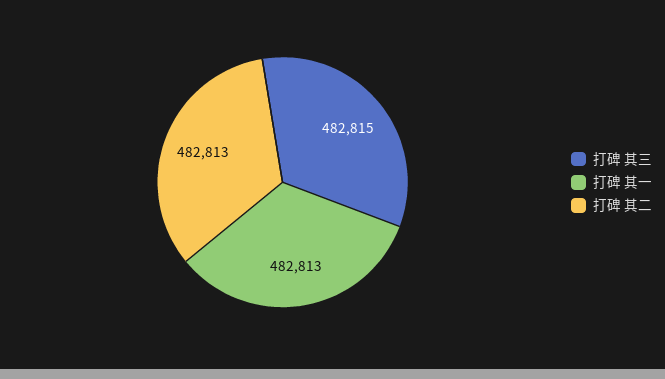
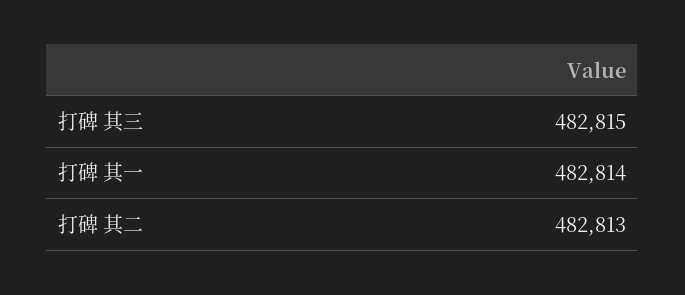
  {
    "打碑 其三": 482815,
-   "打碑 其一": 482813,
+   "打碑 其一": 482814,
    "打碑 其二": 482813
  }

